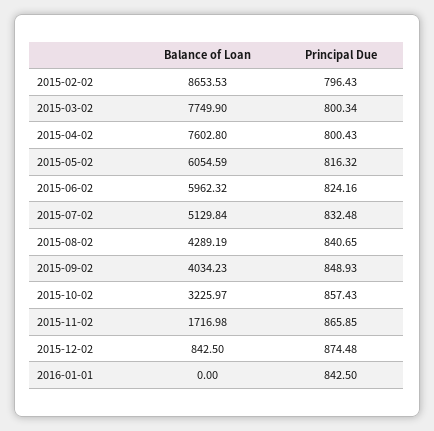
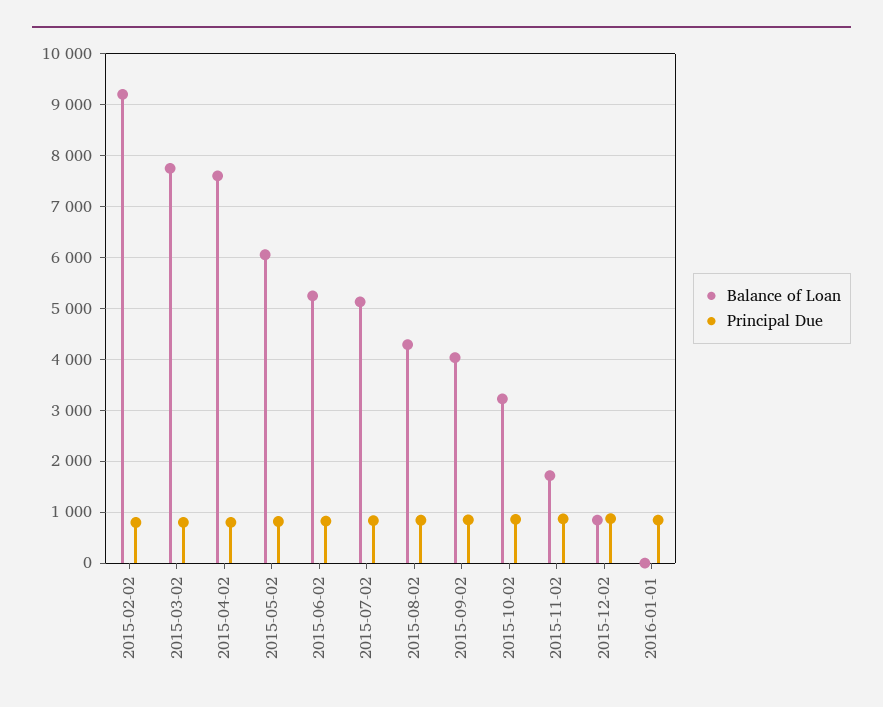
  {
    "Balance of Loan": {
-     "2015-02-02": 8653.53,
+     "2015-02-02": 9200,
      "2015-03-02": 7749.9,
      "2015-04-02": 7602.8,
      "2015-05-02": 6054.59,
-     "2015-06-02": 5962.32,
+     "2015-06-02": 5200,
      "2015-07-02": 5129.84,
      "2015-08-02": 4289.19,
      "2015-09-02": 4034.23,
      "2015-10-02": 3225.97,
      "2015-11-02": 1716.98,
      "2015-12-02": 842.5,
      "2016-01-01": 0
    },
    "Principal Due": {
      "2015-02-02": 796.43,
      "2015-03-02": 800.34,
      "2015-04-02": 800.43,
      "2015-05-02": 816.32,
      "2015-06-02": 824.16,
      "2015-07-02": 832.48,
      "2015-08-02": 840.65,
      "2015-09-02": 848.93,
      "2015-10-02": 857.43,
      "2015-11-02": 865.85,
      "2015-12-02": 874.48,
      "2016-01-01": 842.5
    }
  }

